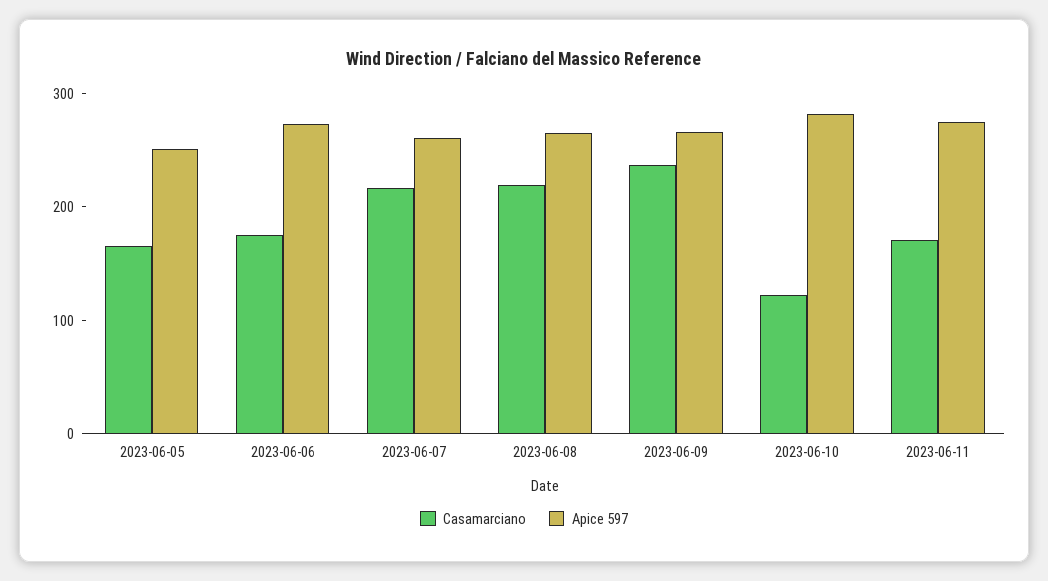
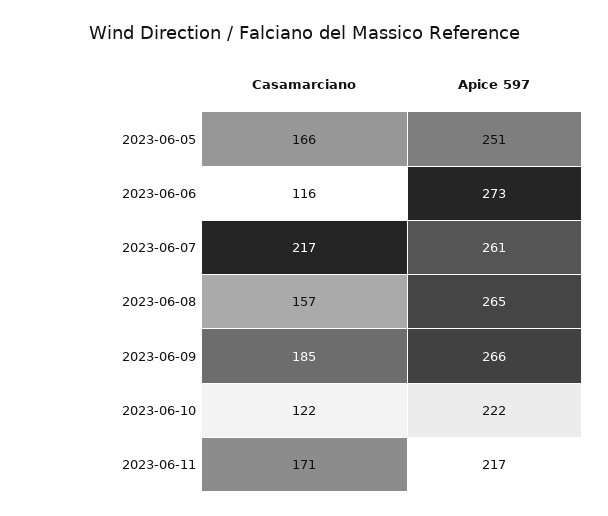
  {
    "Casamarciano": {
      "2023-06-05": 166,
-     "2023-06-06": 180,
+     "2023-06-06": 116,
      "2023-06-07": 217,
-     "2023-06-08": 220,
+     "2023-06-08": 157,
-     "2023-06-09": 240,
+     "2023-06-09": 185,
      "2023-06-10": 122,
      "2023-06-11": 171
    },
    "Apice 597": {
      "2023-06-05": 251,
      "2023-06-06": 273,
      "2023-06-07": 261,
      "2023-06-08": 265,
      "2023-06-09": 266,
-     "2023-06-10": 280,
+     "2023-06-10": 222,
-     "2023-06-11": 280
+     "2023-06-11": 217
    }
  }

